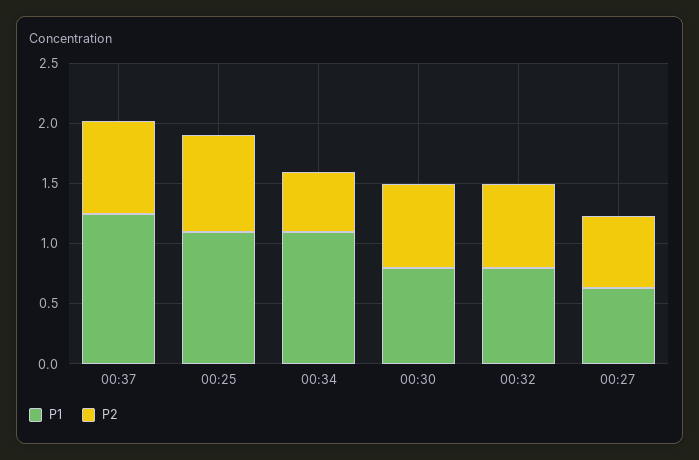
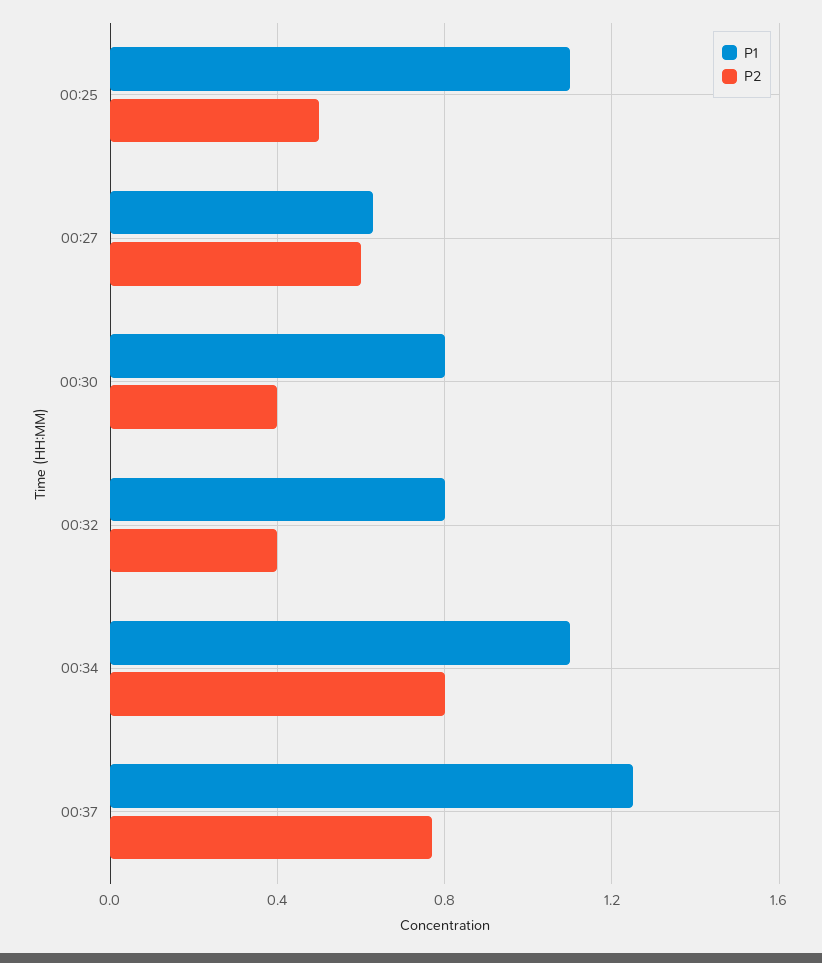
  {
    "P1": {
      "00:37": 1.25,
      "00:25": 1.1,
      "00:34": 1.1,
      "00:30": 0.8,
      "00:32": 0.8,
      "00:27": 0.65
    },
    "P2": {
      "00:37": 0.75,
-     "00:25": 0.8,
+     "00:25": 0.5,
-     "00:34": 0.5,
+     "00:34": 0.8,
-     "00:30": 0.7,
+     "00:30": 0.4,
-     "00:32": 0.7,
+     "00:32": 0.4,
      "00:27": 0.6
    }
  }

